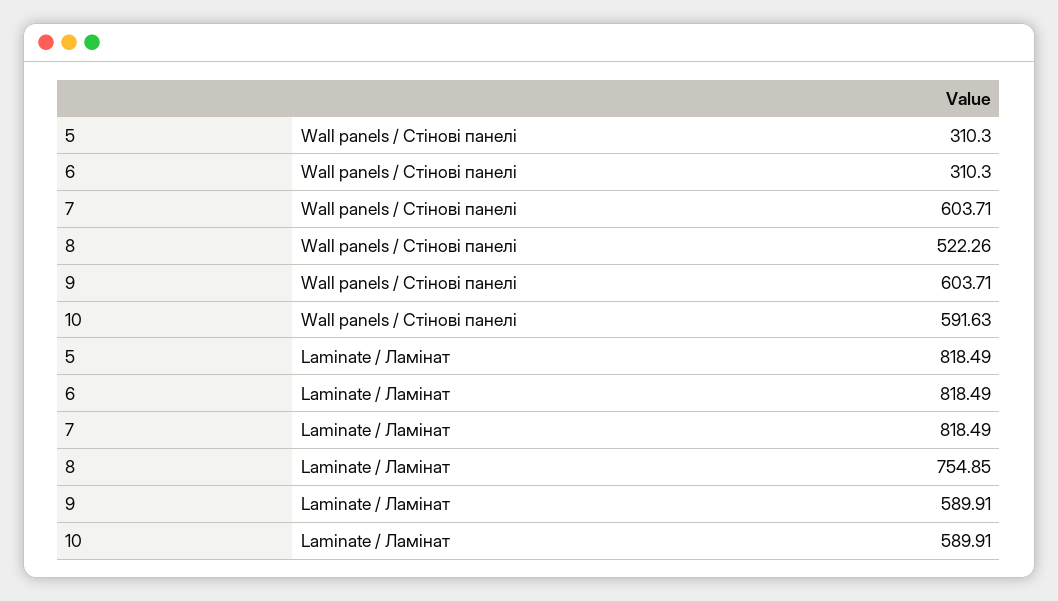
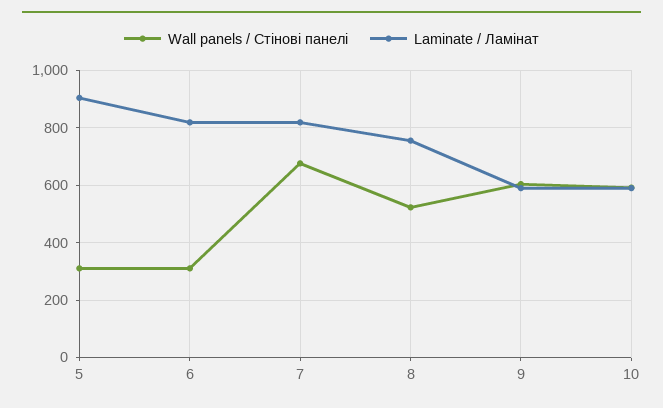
  {
    "Wall panels / Стінові панелі": {
      "5": 310.3,
      "6": 310.3,
-     "7": 603.71,
+     "7": 675,
      "8": 522.26,
      "9": 603.71,
      "10": 591.63
    },
    "Laminate / Ламінат": {
-     "5": 818.49,
+     "5": 900,
      "6": 818.49,
      "7": 818.49,
      "8": 754.85,
      "9": 589.91,
      "10": 589.91
    }
  }

